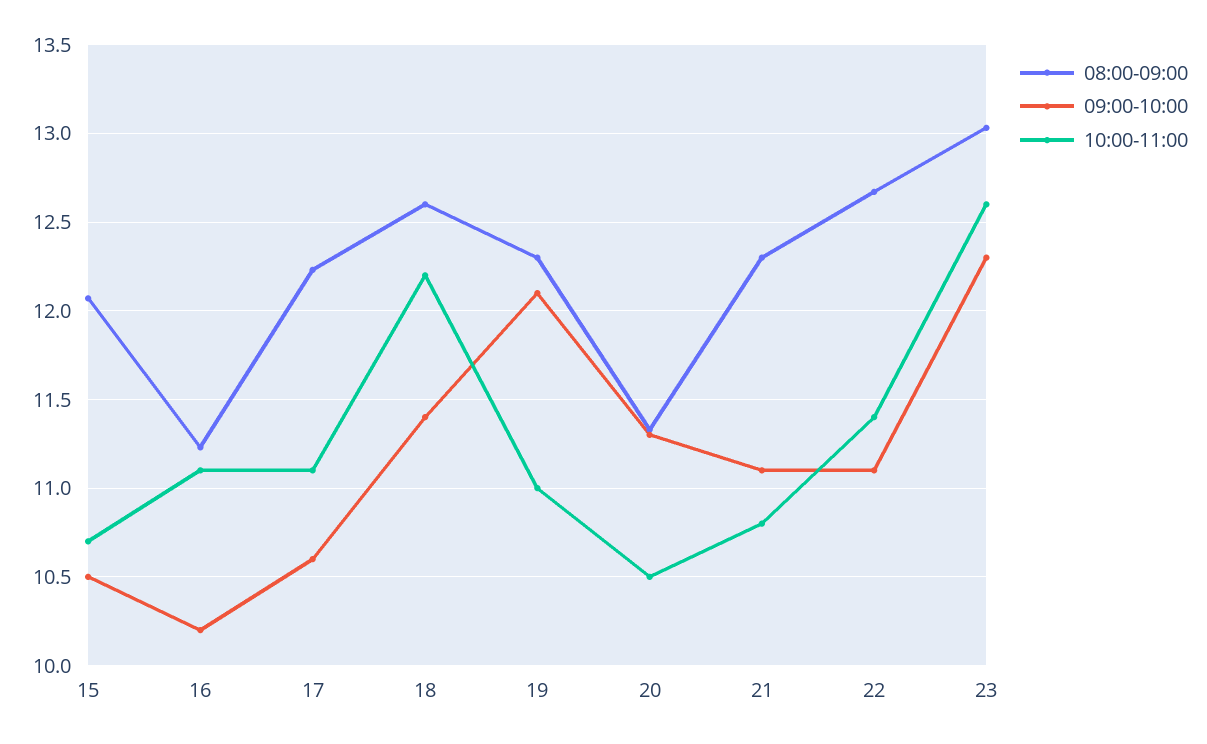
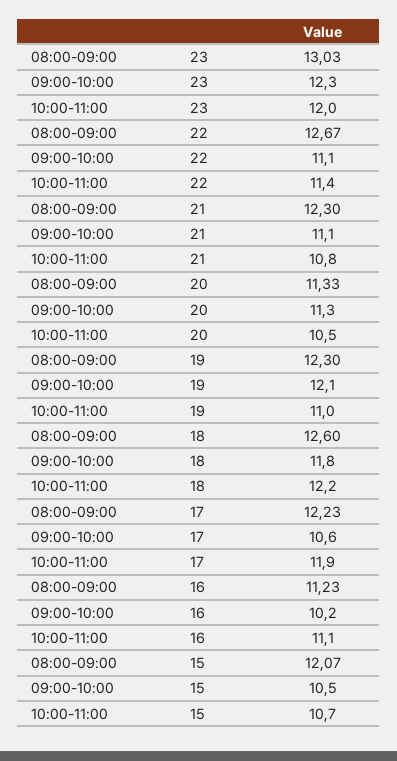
  {
    "08:00-09:00": {
      "15": 12.07,
      "16": 11.23,
      "17": 12.23,
      "18": 12.6,
      "19": 12.3,
      "20": 11.33,
      "21": 12.3,
      "22": 12.67,
      "23": 13.03
    },
    "09:00-10:00": {
      "15": 10.5,
      "16": 10.2,
      "17": 10.6,
-     "18": 11.4,
+     "18": 11.8,
      "19": 12.1,
      "20": 11.3,
      "21": 11.1,
      "22": 11.1,
      "23": 12.3
    },
    "10:00-11:00": {
      "15": 10.7,
      "16": 11.1,
-     "17": 11.1,
+     "17": 11.9,
      "18": 12.2,
      "19": 11,
      "20": 10.5,
      "21": 10.8,
      "22": 11.4,
-     "23": 12.6
+     "23": 12
    }
  }

